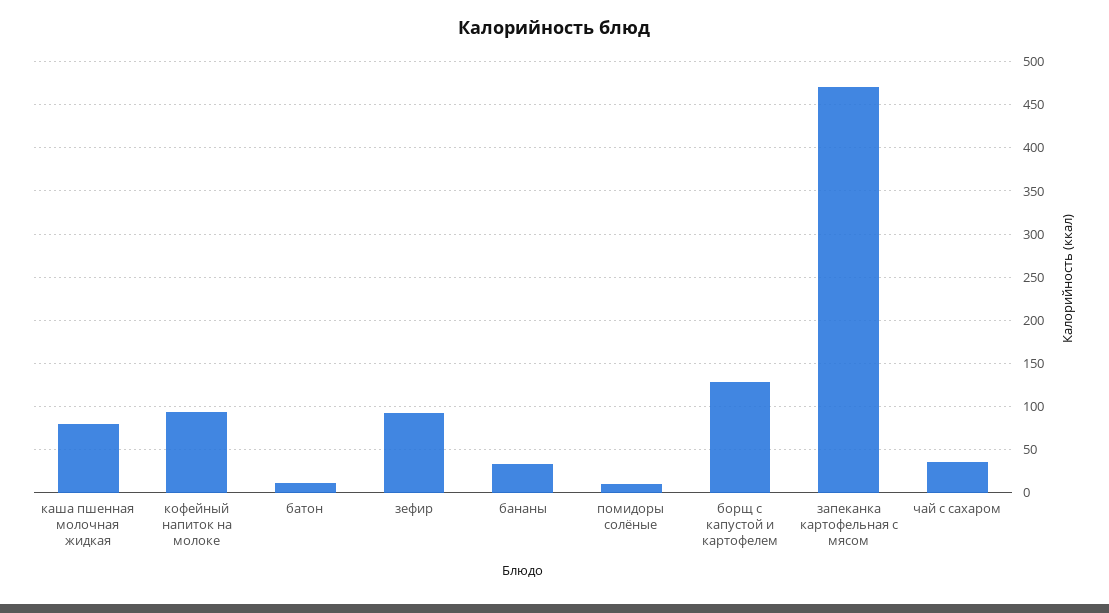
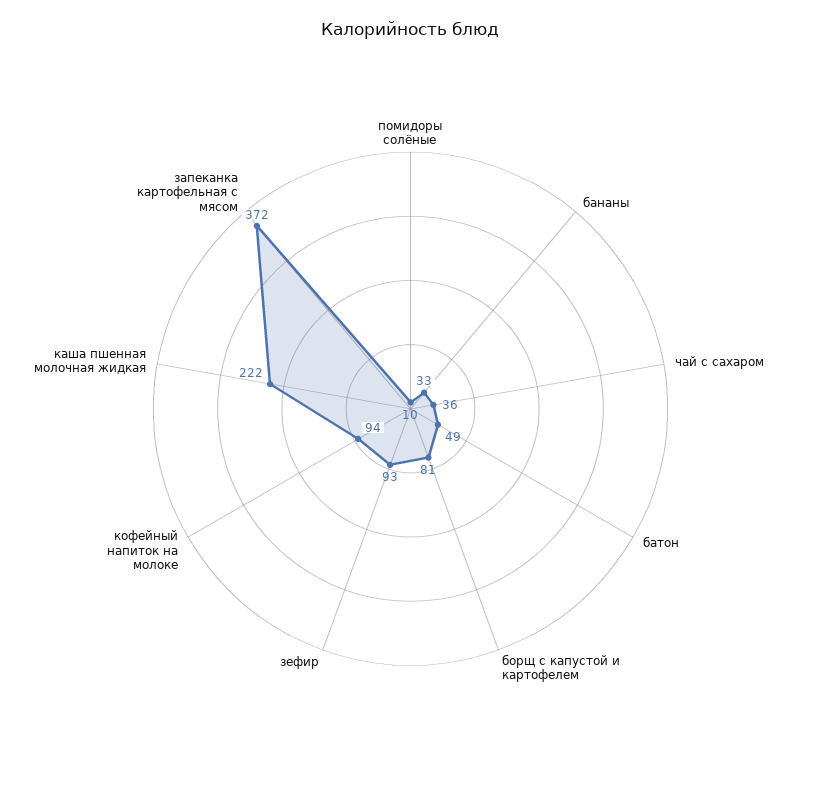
  {
-   "каша пшенная молочная жидкая": 80,
+   "каша пшенная молочная жидкая": 222,
    "кофейный напиток на молоке": 94,
-   "батон": 10,
+   "батон": 49,
    "зефир": 93,
    "бананы": 33,
    "помидоры солёные": 10,
-   "борщ с капустой и картофелем": 130,
+   "борщ с капустой и картофелем": 81,
-   "запеканка картофельная с мясом": 470,
+   "запеканка картофельная с мясом": 372,
    "чай с сахаром": 36
  }

